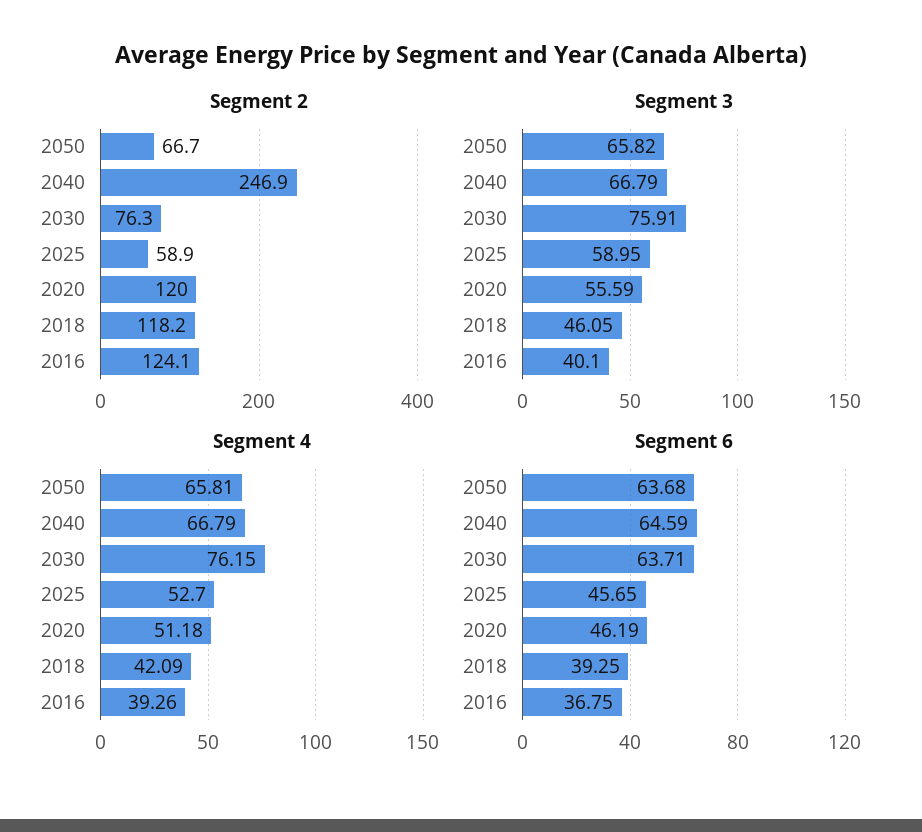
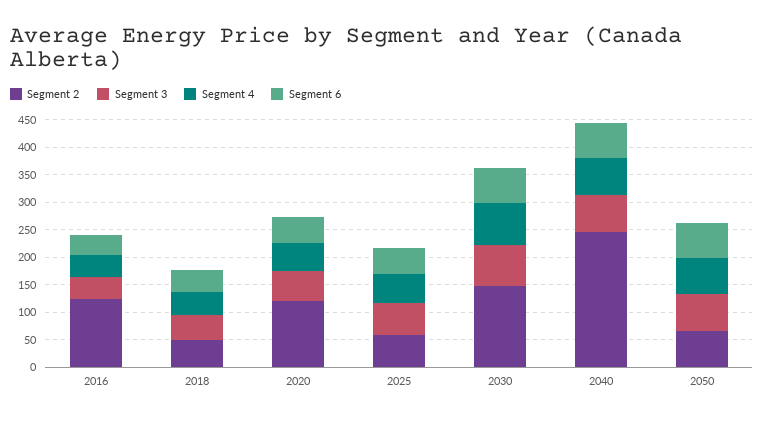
  {
    "Segment 2": {
      "2050": 66.7,
      "2040": 246.9,
-     "2030": 76.3,
+     "2030": 150,
      "2025": 58.9,
      "2020": 120,
-     "2018": 118.2,
+     "2018": 50,
      "2016": 124.1
    },
    "Segment 3": {
      "2050": 65.82,
      "2040": 66.79,
      "2030": 75.91,
      "2025": 58.95,
      "2020": 55.59,
      "2018": 46.05,
      "2016": 40.1
    },
    "Segment 4": {
      "2050": 65.81,
      "2040": 66.79,
      "2030": 76.15,
      "2025": 52.7,
      "2020": 51.18,
      "2018": 42.09,
      "2016": 39.26
    },
    "Segment 6": {
      "2050": 63.68,
      "2040": 64.59,
      "2030": 63.71,
      "2025": 45.65,
      "2020": 46.19,
      "2018": 39.25,
      "2016": 36.75
    }
  }

